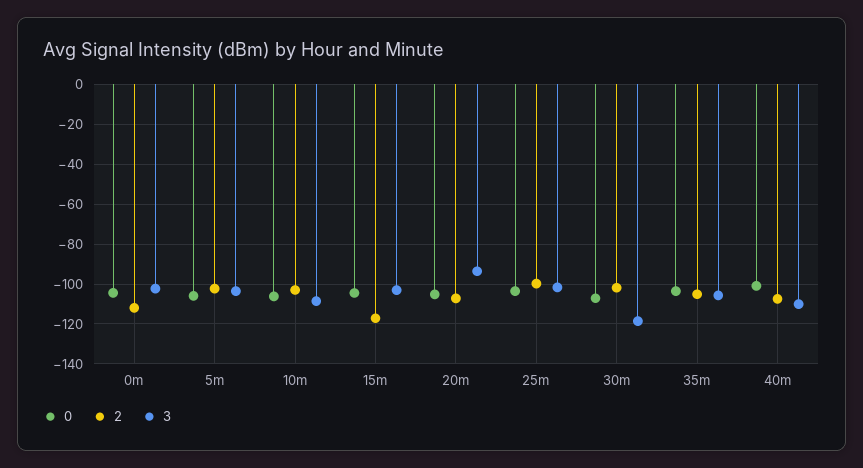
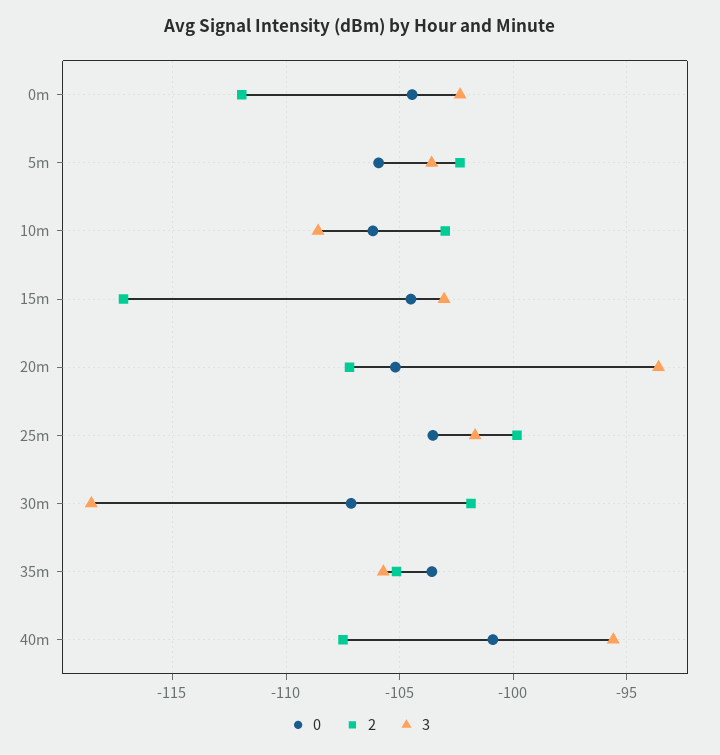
  {
    "0": {
      "0m": -104.5,
      "5m": -106,
      "10m": -106,
      "15m": -104.5,
      "20m": -105,
      "25m": -103.5,
      "30m": -107,
      "35m": -103.5,
      "40m": -101
    },
    "2": {
      "0m": -112,
      "5m": -102.5,
      "10m": -103,
      "15m": -117,
      "20m": -107,
      "25m": -100,
      "30m": -102,
      "35m": -105,
      "40m": -107.5
    },
    "3": {
      "0m": -102.5,
      "5m": -103.5,
      "10m": -108.5,
      "15m": -103,
      "20m": -93.5,
      "25m": -101.5,
      "30m": -118.5,
      "35m": -105.5,
-     "40m": -110
+     "40m": -95.5
    }
  }

